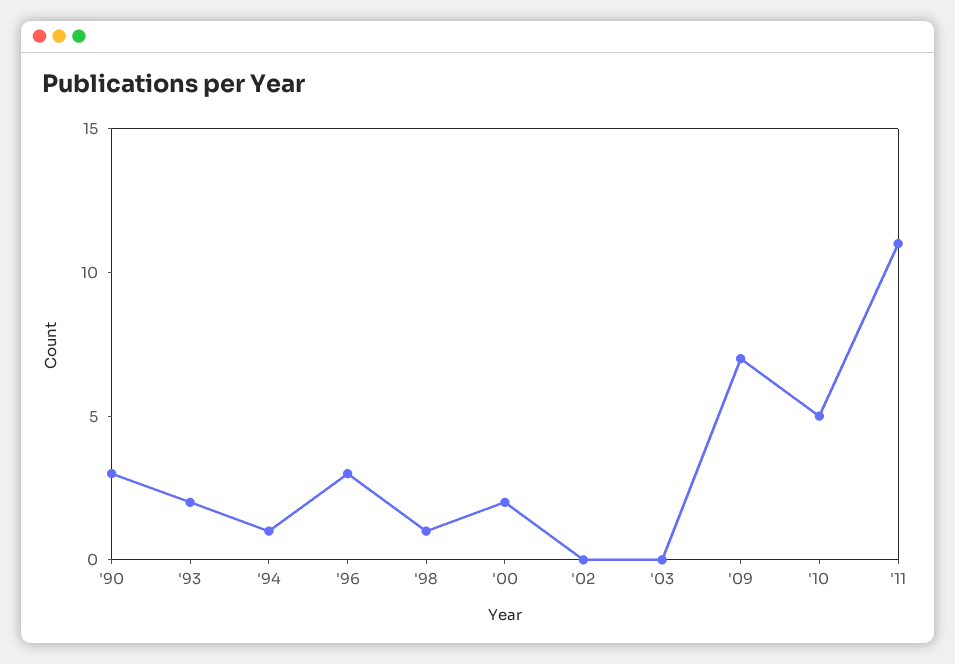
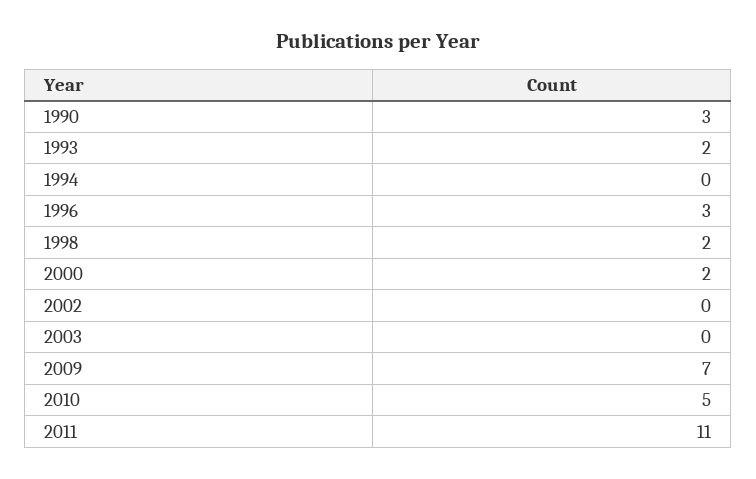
  {
    "'90": 3,
    "'93": 2,
-   "'94": 1,
+   "'94": 0,
    "'96": 3,
-   "'98": 1,
+   "'98": 2,
    "'00": 2,
    "'02": 0,
    "'03": 0,
    "'09": 7,
    "'10": 5,
    "'11": 11
  }

